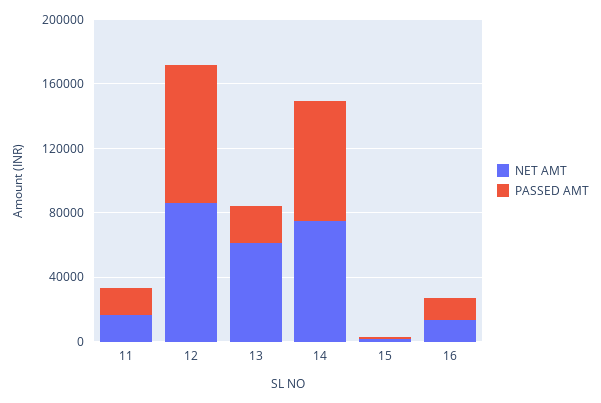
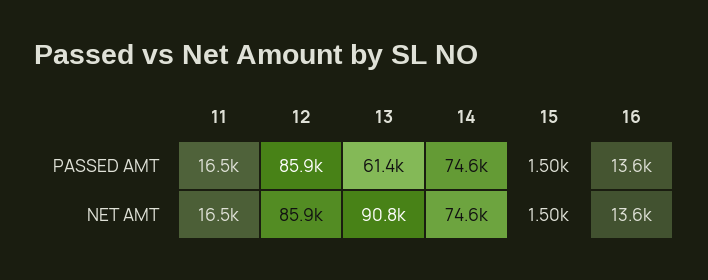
  {
    "NET AMT": {
      "11": 16500,
      "12": 85900,
-     "13": 60000,
+     "13": 90800,
      "14": 74600,
      "15": 1500,
      "16": 13600
    },
    "PASSED AMT": {
      "11": 16500,
      "12": 85900,
-     "13": 20000,
+     "13": 61400,
      "14": 74600,
      "15": 1500,
      "16": 13600
    }
  }

